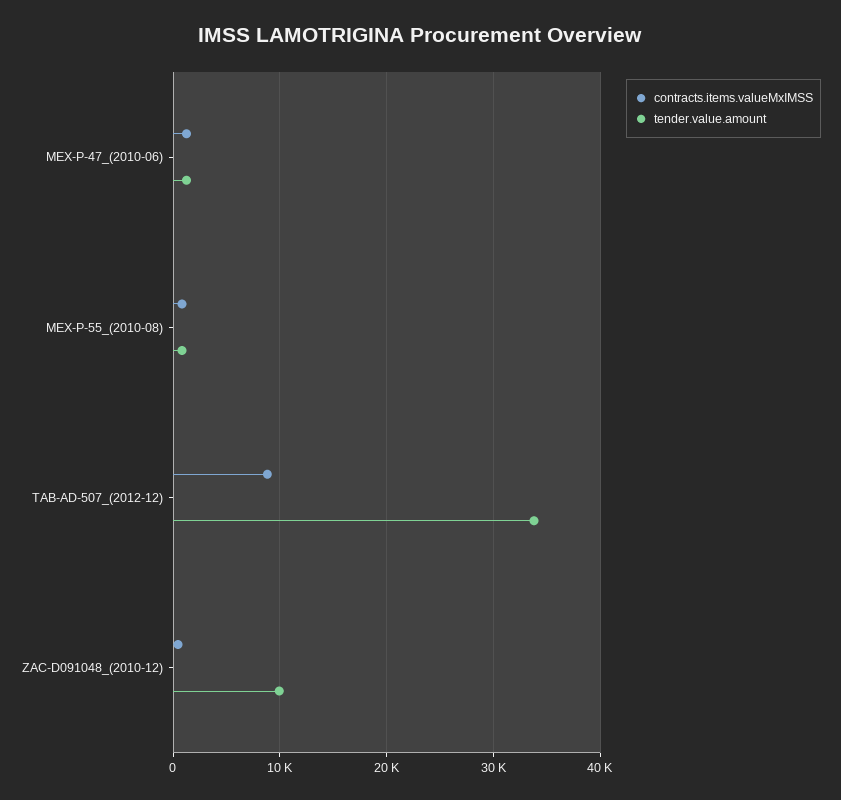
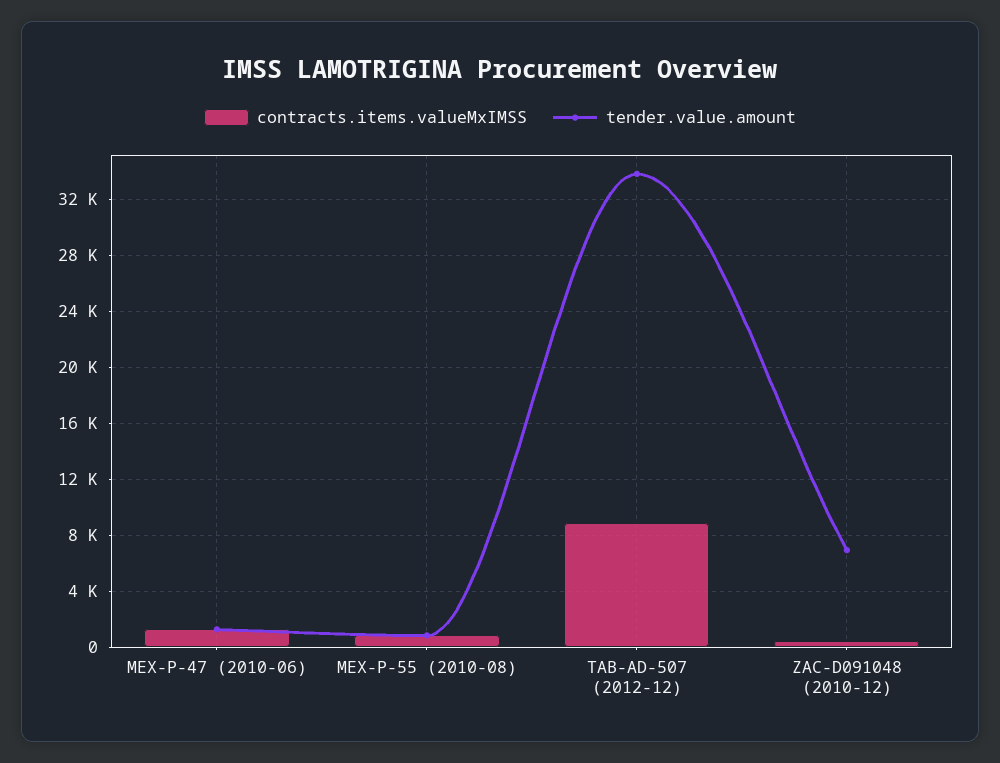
  {
    "contracts.items.valueMxIMSS": {
      "MEX-P-47_(2010-06)": 1500,
      "MEX-P-55_(2010-08)": 1000,
      "TAB-AD-507_(2012-12)": 9000,
      "ZAC-D091048_(2010-12)": 500
    },
    "tender.value.amount": {
      "MEX-P-47_(2010-06)": 1500,
      "MEX-P-55_(2010-08)": 1000,
      "TAB-AD-507_(2012-12)": 34000,
-     "ZAC-D091048_(2010-12)": 10000
+     "ZAC-D091048_(2010-12)": 7000
    }
  }

